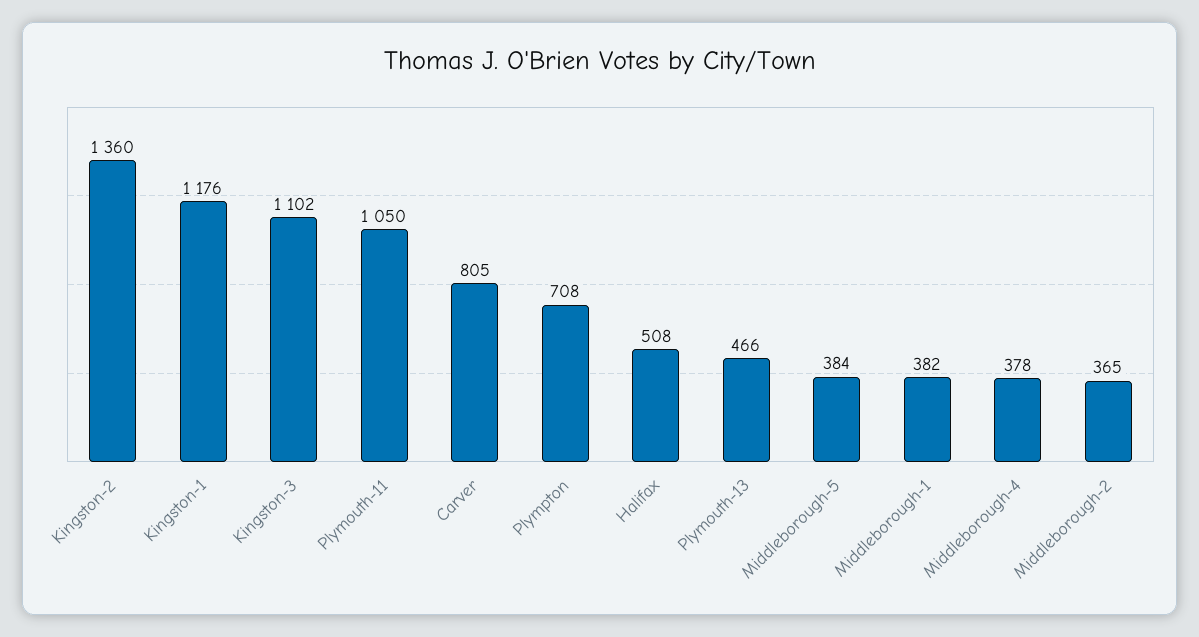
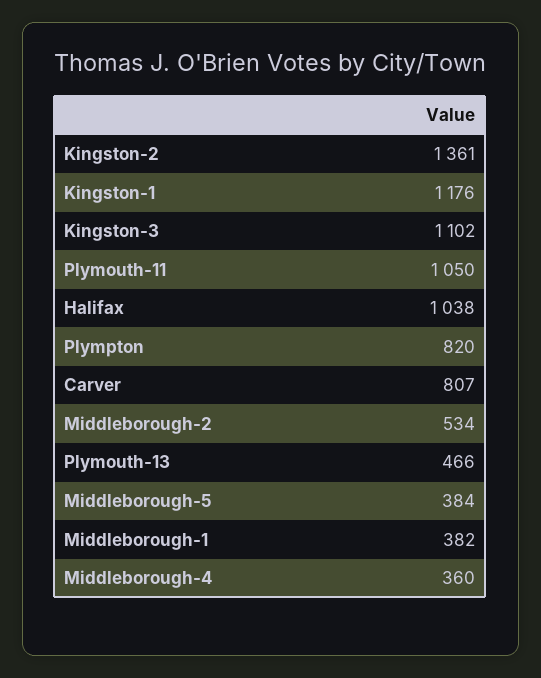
  {
-   "Kingston-2": 1360,
+   "Kingston-2": 1361,
    "Kingston-1": 1176,
    "Kingston-3": 1102,
    "Plymouth-11": 1050,
-   "Carver": 805,
+   "Carver": 807,
-   "Plympton": 708,
+   "Plympton": 820,
-   "Halifax": 508,
+   "Halifax": 1038,
    "Plymouth-13": 466,
    "Middleborough-5": 384,
    "Middleborough-1": 382,
-   "Middleborough-4": 378,
+   "Middleborough-4": 360,
-   "Middleborough-2": 365
+   "Middleborough-2": 534
  }

